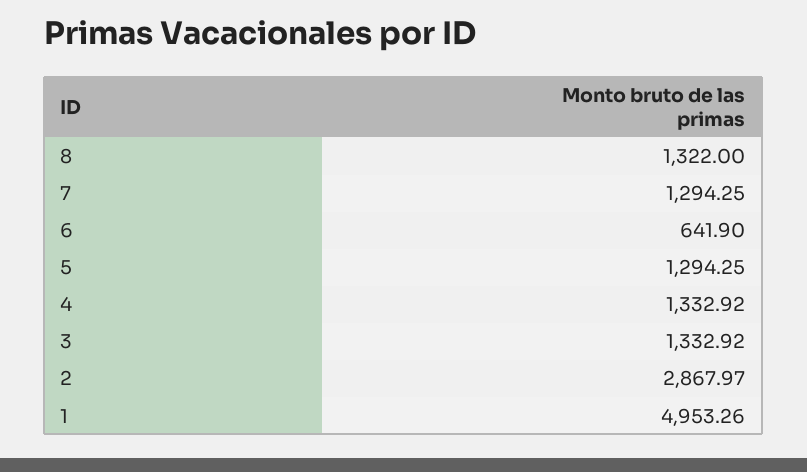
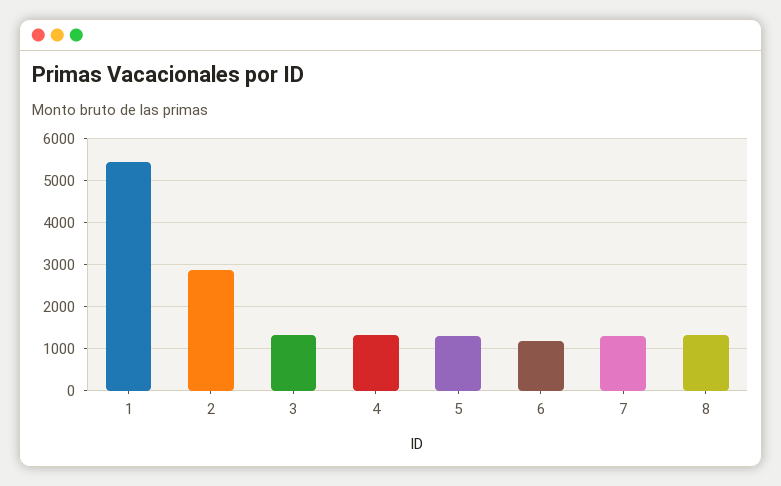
  {
    "8": 1322,
    "7": 1294.25,
-   "6": 641.9,
+   "6": 1200,
    "5": 1294.25,
    "4": 1332.92,
    "3": 1332.92,
    "2": 2867.97,
-   "1": 4953.26
+   "1": 5400
  }

